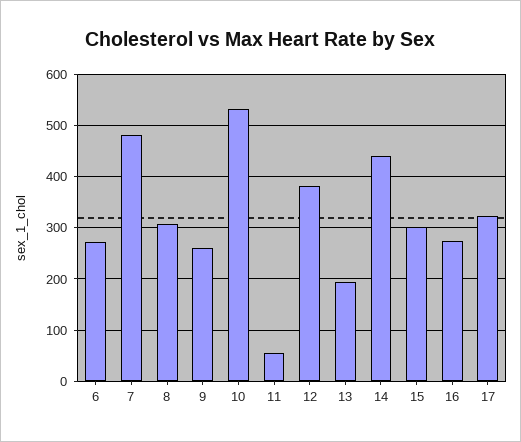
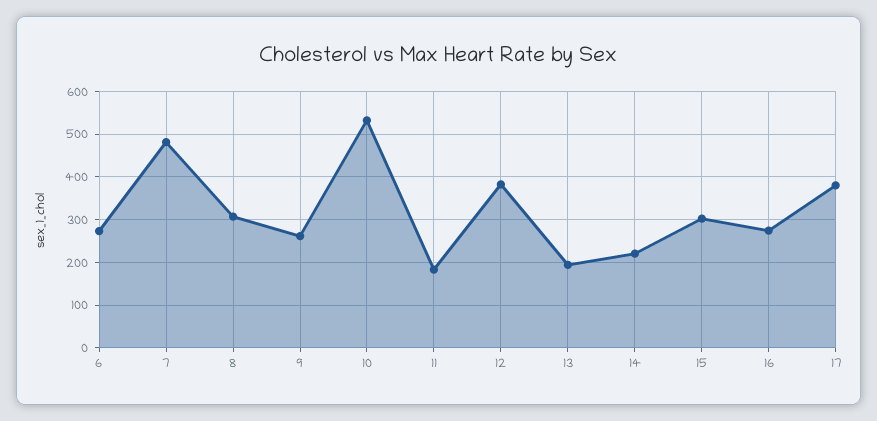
  {
    "6": 280,
    "7": 480,
    "8": 300,
    "9": 260,
    "10": 540,
-   "11": 60,
+   "11": 180,
    "12": 380,
    "13": 200,
-   "14": 440,
+   "14": 220,
    "15": 300,
    "16": 280,
-   "17": 320
+   "17": 380
  }

